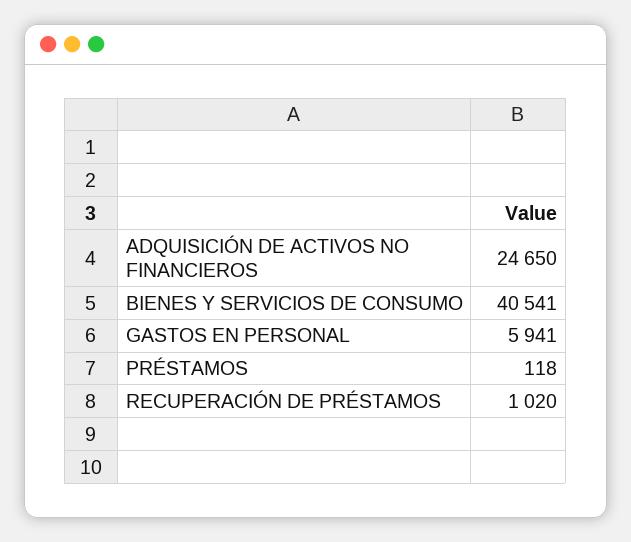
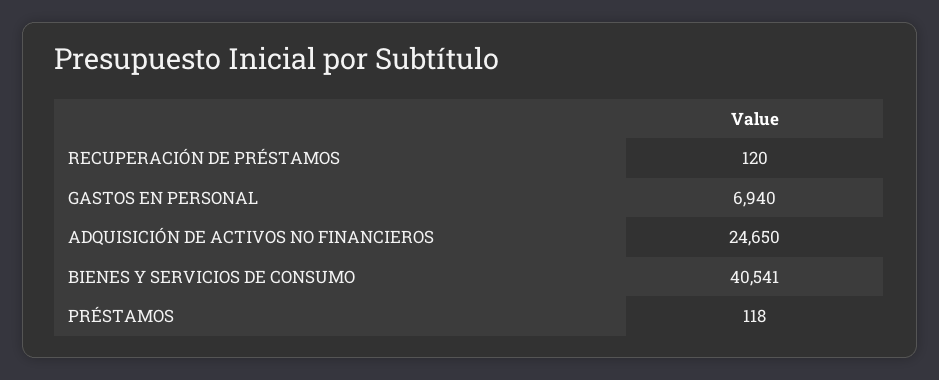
  {
    "ADQUISICIÓN DE ACTIVOS NO FINANCIEROS": 24650,
    "BIENES Y SERVICIOS DE CONSUMO": 40541,
-   "GASTOS EN PERSONAL": 5941,
+   "GASTOS EN PERSONAL": 6940,
    "PRÉSTAMOS": 118,
-   "RECUPERACIÓN DE PRÉSTAMOS": 1020
+   "RECUPERACIÓN DE PRÉSTAMOS": 120
  }

